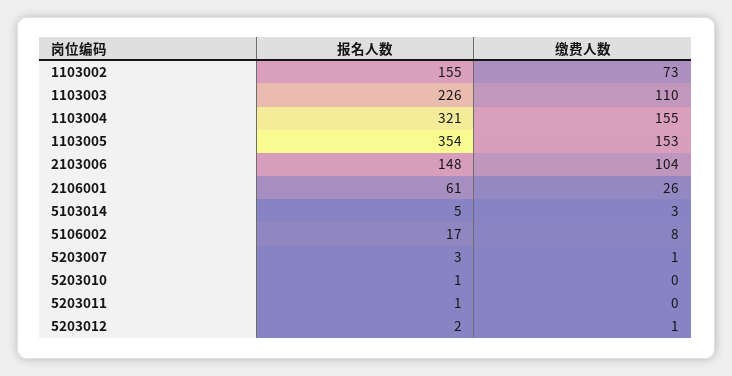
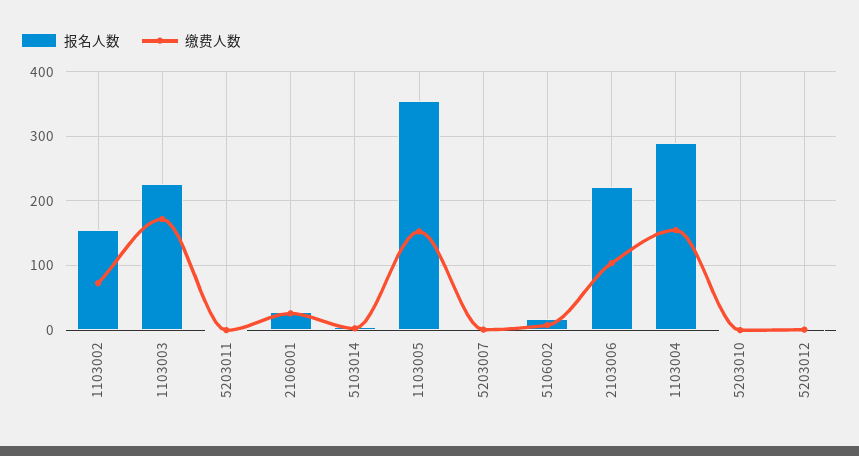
  {
    "报名人数": {
      "1103002": 155,
      "1103003": 226,
-     "1103004": 321,
+     "1103004": 290,
      "1103005": 354,
-     "2103006": 148,
+     "2103006": 220,
-     "2106001": 61,
+     "2106001": 30,
      "5103014": 5,
      "5106002": 17,
      "5203007": 3,
      "5203010": 1,
      "5203011": 1,
      "5203012": 2
    },
    "缴费人数": {
      "1103002": 73,
-     "1103003": 110,
+     "1103003": 170,
      "1103004": 155,
      "1103005": 153,
      "2103006": 104,
      "2106001": 26,
      "5103014": 3,
      "5106002": 8,
      "5203007": 1,
      "5203010": 0,
      "5203011": 0,
      "5203012": 1
    }
  }

